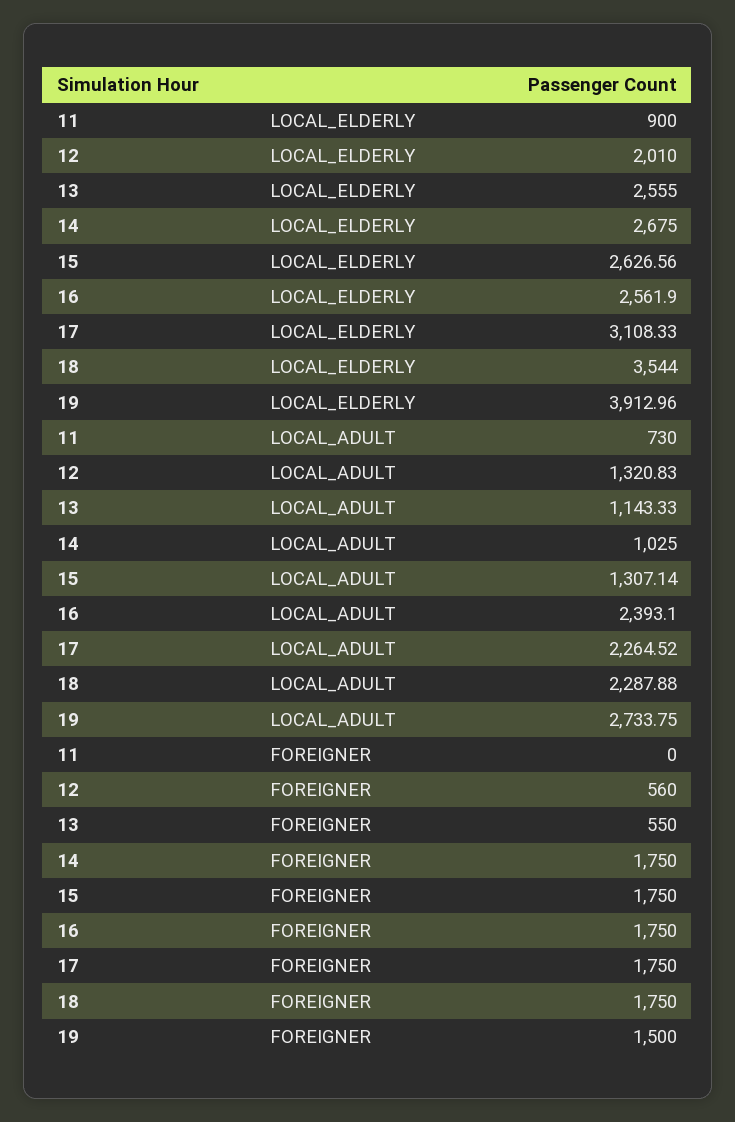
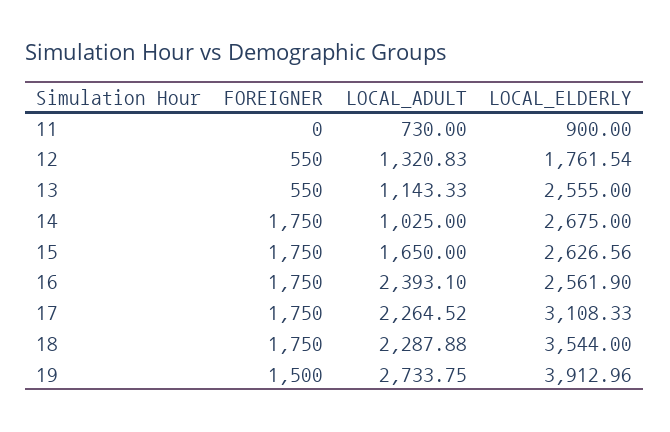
  {
    "11": {
      "LOCAL_ELDERLY": 900,
      "LOCAL_ADULT": 730,
      "FOREIGNER": 0
    },
    "12": {
-     "LOCAL_ELDERLY": 2010,
+     "LOCAL_ELDERLY": 1761.54,
      "LOCAL_ADULT": 1320.83,
-     "FOREIGNER": 560
+     "FOREIGNER": 550
    },
    "13": {
      "LOCAL_ELDERLY": 2555,
      "LOCAL_ADULT": 1143.33,
      "FOREIGNER": 550
    },
    "14": {
      "LOCAL_ELDERLY": 2675,
      "LOCAL_ADULT": 1025,
      "FOREIGNER": 1750
    },
    "15": {
      "LOCAL_ELDERLY": 2626.56,
-     "LOCAL_ADULT": 1307.14,
+     "LOCAL_ADULT": 1650,
      "FOREIGNER": 1750
    },
    "16": {
      "LOCAL_ELDERLY": 2561.9,
      "LOCAL_ADULT": 2393.1,
      "FOREIGNER": 1750
    },
    "17": {
      "LOCAL_ELDERLY": 3108.33,
      "LOCAL_ADULT": 2264.52,
      "FOREIGNER": 1750
    },
    "18": {
      "LOCAL_ELDERLY": 3544,
      "LOCAL_ADULT": 2287.88,
      "FOREIGNER": 1750
    },
    "19": {
      "LOCAL_ELDERLY": 3912.96,
      "LOCAL_ADULT": 2733.75,
      "FOREIGNER": 1500
    }
  }

